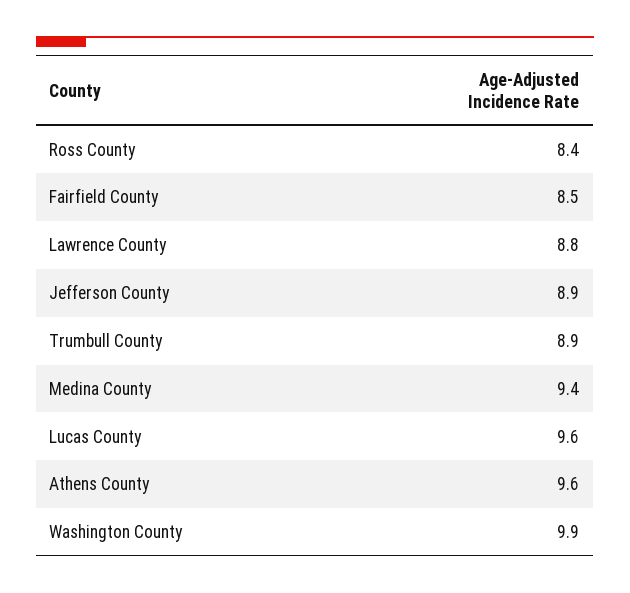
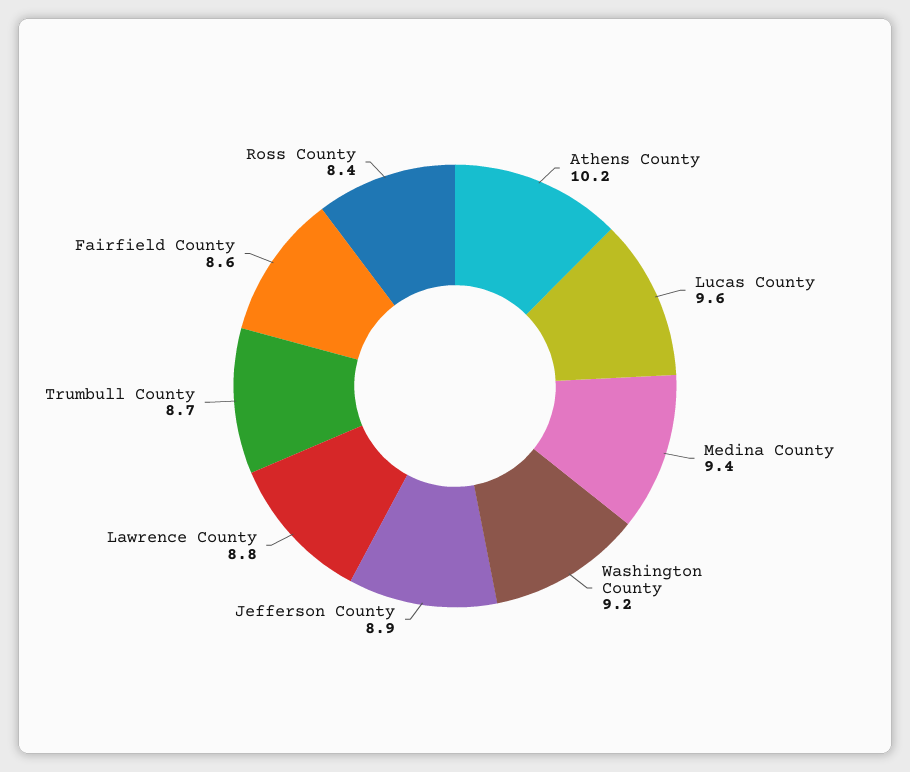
  {
    "Ross County": 8.4,
-   "Fairfield County": 8.5,
+   "Fairfield County": 8.6,
    "Lawrence County": 8.8,
    "Jefferson County": 8.9,
-   "Trumbull County": 8.9,
+   "Trumbull County": 8.7,
    "Medina County": 9.4,
    "Lucas County": 9.6,
-   "Athens County": 9.6,
+   "Athens County": 10.2,
-   "Washington County": 9.9
+   "Washington County": 9.2
  }

